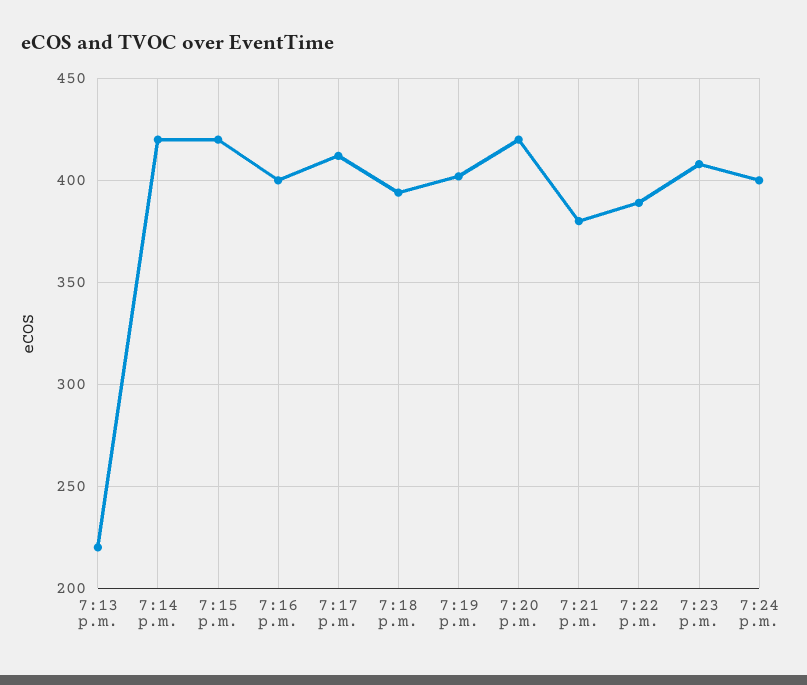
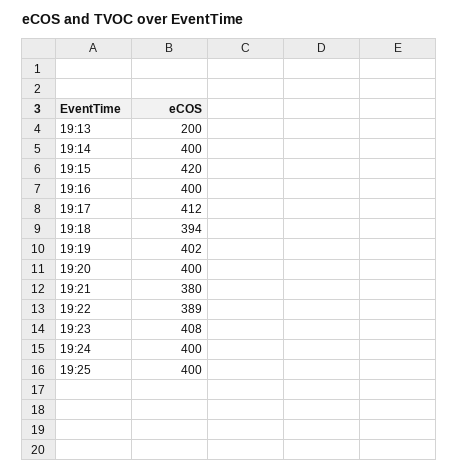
  {
-   "7:13 p.m.": 220,
+   "7:13 p.m.": 200,
-   "7:14 p.m.": 420,
+   "7:14 p.m.": 400,
    "7:15 p.m.": 420,
    "7:16 p.m.": 400,
    "7:17 p.m.": 412,
    "7:18 p.m.": 394,
    "7:19 p.m.": 402,
-   "7:20 p.m.": 420,
+   "7:20 p.m.": 400,
    "7:21 p.m.": 380,
    "7:22 p.m.": 389,
    "7:23 p.m.": 408,
-   "7:24 p.m.": 400
+   "7:24 p.m.": 400,
+   "19:25": 400
  }

